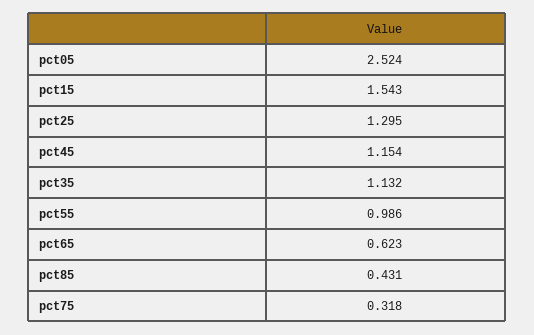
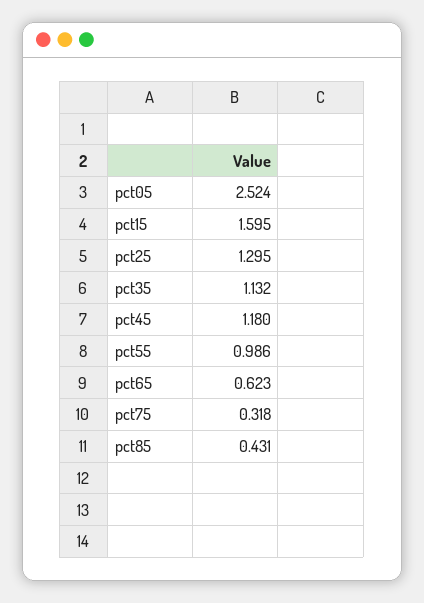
  {
    "pct05": 2.524,
-   "pct15": 1.543,
+   "pct15": 1.595,
    "pct25": 1.295,
-   "pct45": 1.154,
+   "pct45": 1.18,
    "pct35": 1.132,
    "pct55": 0.986,
    "pct65": 0.623,
    "pct85": 0.431,
    "pct75": 0.318
  }

